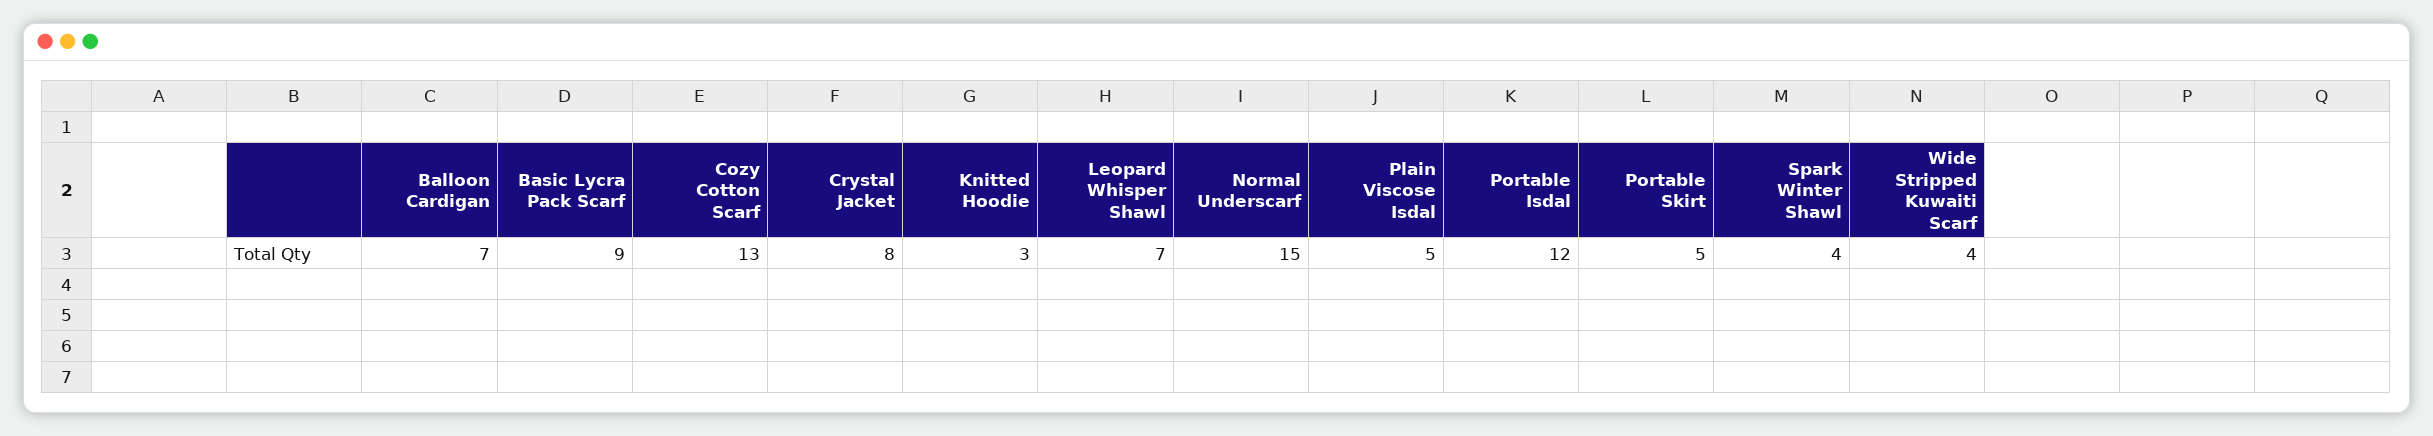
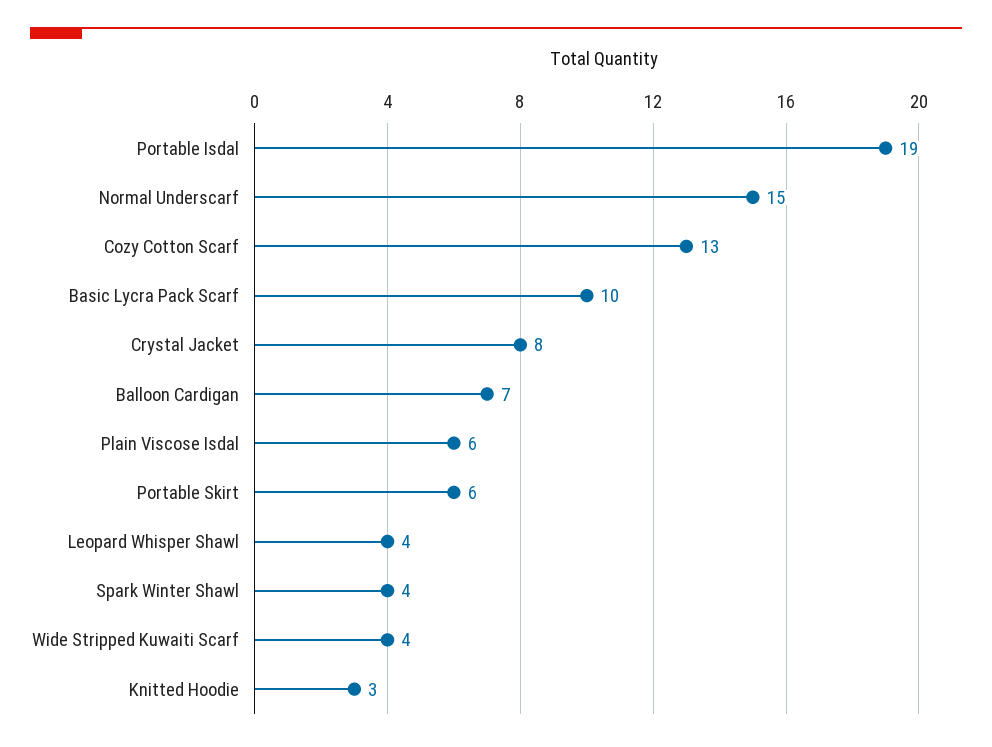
  {
    "Balloon Cardigan": 7,
-   "Basic Lycra Pack Scarf": 9,
+   "Basic Lycra Pack Scarf": 10,
    "Cozy Cotton Scarf": 13,
    "Crystal Jacket": 8,
    "Knitted Hoodie": 3,
-   "Leopard Whisper Shawl": 7,
+   "Leopard Whisper Shawl": 4,
    "Normal Underscarf": 15,
-   "Plain Viscose Isdal": 5,
+   "Plain Viscose Isdal": 6,
-   "Portable Isdal": 12,
+   "Portable Isdal": 19,
-   "Portable Skirt": 5,
+   "Portable Skirt": 6,
    "Spark Winter Shawl": 4,
    "Wide Stripped Kuwaiti Scarf": 4
  }

